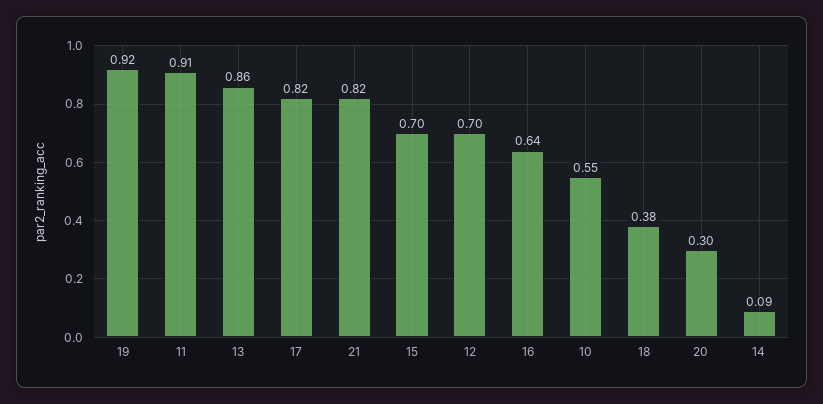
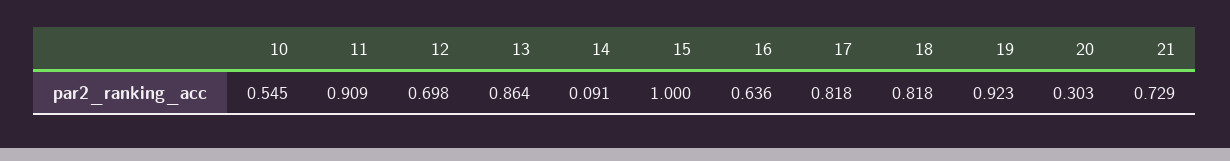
  {
    "19": 0.923,
    "11": 0.909,
    "13": 0.864,
    "17": 0.818,
-   "21": 0.82,
+   "21": 0.729,
-   "15": 0.7,
+   "15": 1,
    "12": 0.698,
    "16": 0.636,
    "10": 0.545,
-   "18": 0.38,
+   "18": 0.818,
    "20": 0.303,
    "14": 0.091
  }

